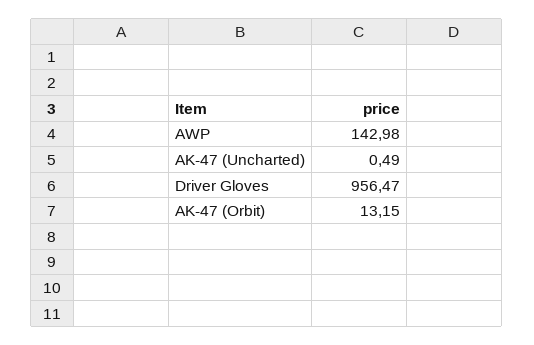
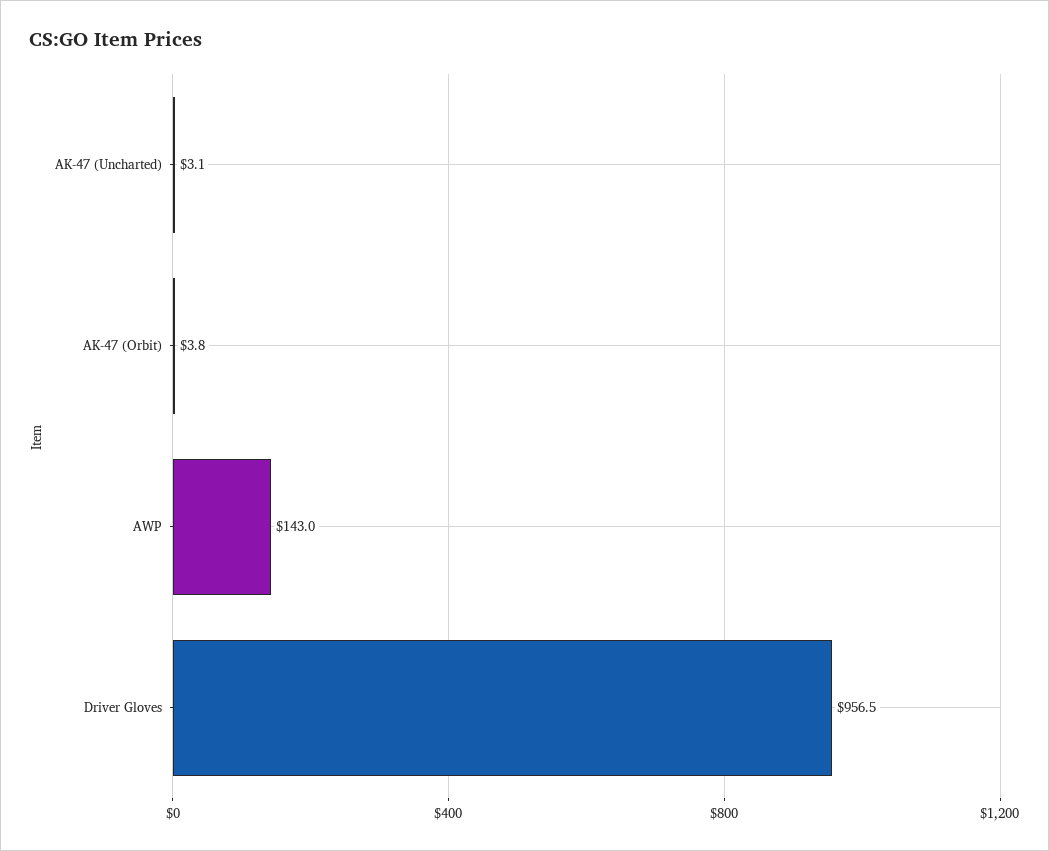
  {
    "AWP": 142.98,
-   "AK-47 (Uncharted)": 0.49,
+   "AK-47 (Uncharted)": 3.1,
    "Driver Gloves": 956.47,
-   "AK-47 (Orbit)": 13.15
+   "AK-47 (Orbit)": 3.8
  }

